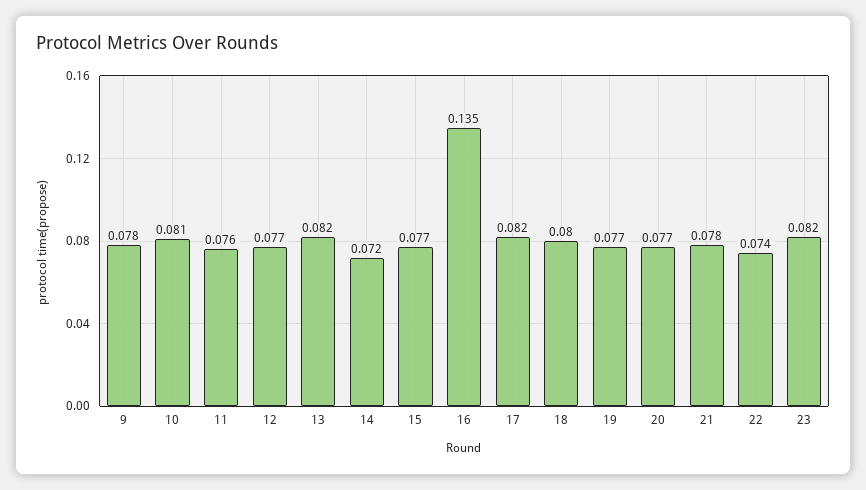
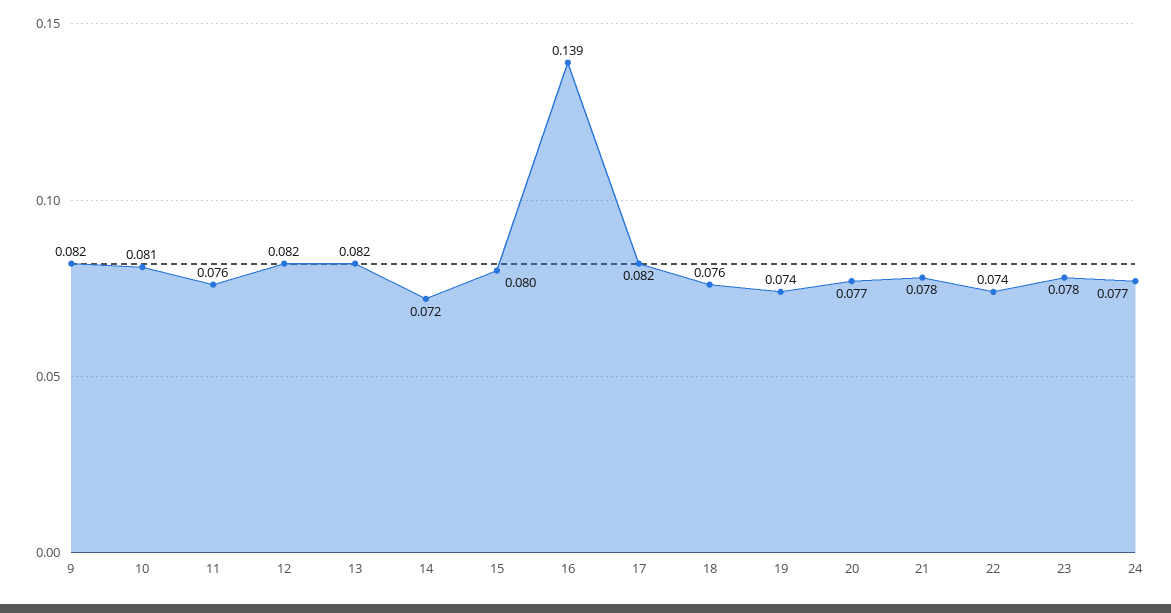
  {
-   "9": 0.078,
+   "9": 0.082,
    "10": 0.081,
    "11": 0.076,
-   "12": 0.077,
+   "12": 0.082,
    "13": 0.082,
    "14": 0.072,
-   "15": 0.077,
+   "15": 0.08,
-   "16": 0.135,
+   "16": 0.139,
    "17": 0.082,
-   "18": 0.08,
+   "18": 0.076,
-   "19": 0.077,
+   "19": 0.074,
    "20": 0.077,
    "21": 0.078,
    "22": 0.074,
-   "23": 0.082
+   "23": 0.078,
+   "24": 0.077
  }

